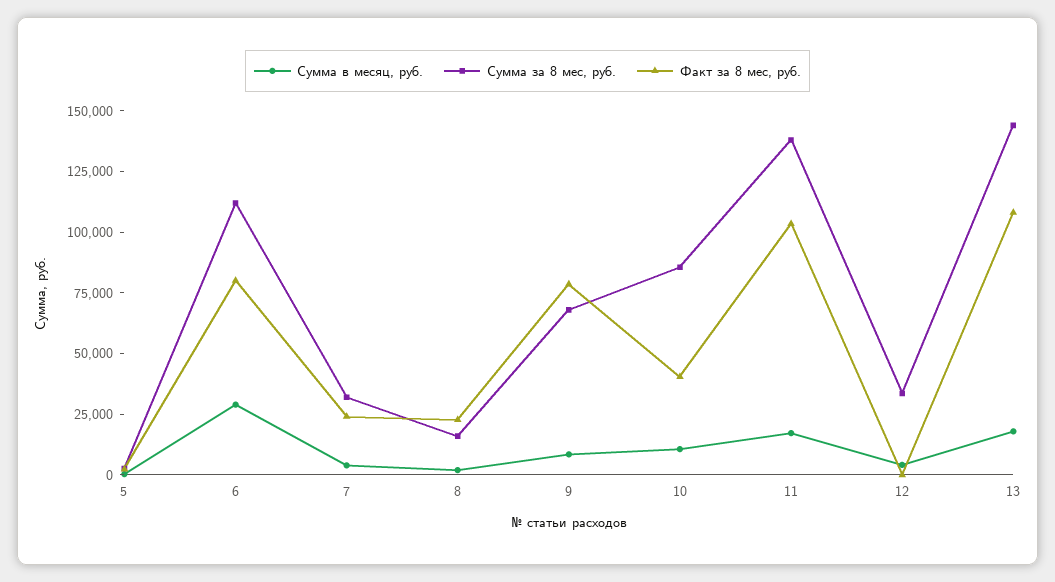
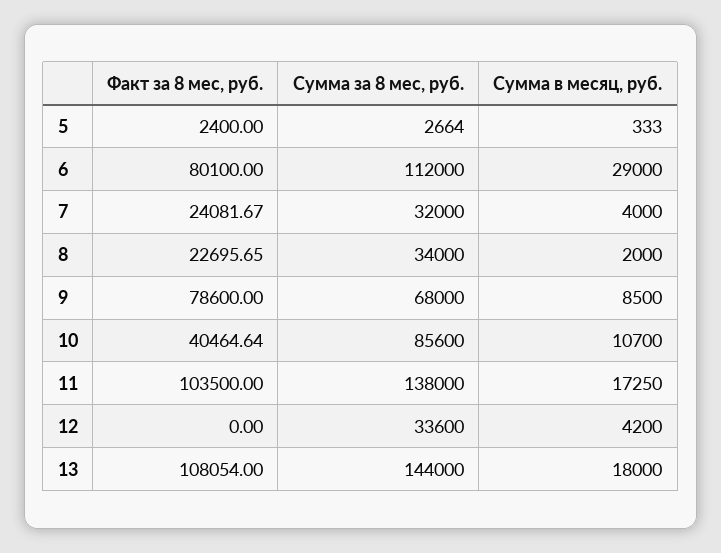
  {
    "Сумма в месяц, руб.": {
      "5": 333,
      "6": 29000,
      "7": 4000,
      "8": 2000,
      "9": 8500,
      "10": 10700,
      "11": 17250,
      "12": 4200,
      "13": 18000
    },
    "Сумма за 8 мес, руб.": {
      "5": 2664,
      "6": 112000,
      "7": 32000,
-     "8": 15000,
+     "8": 34000,
      "9": 68000,
      "10": 85600,
      "11": 138000,
      "12": 33600,
      "13": 144000
    },
    "Факт за 8 мес, руб.": {
      "5": 2400,
      "6": 80100,
      "7": 24081.67,
      "8": 22695.65,
      "9": 78600,
      "10": 40464.64,
      "11": 103500,
      "12": 0,
      "13": 108054
    }
  }

